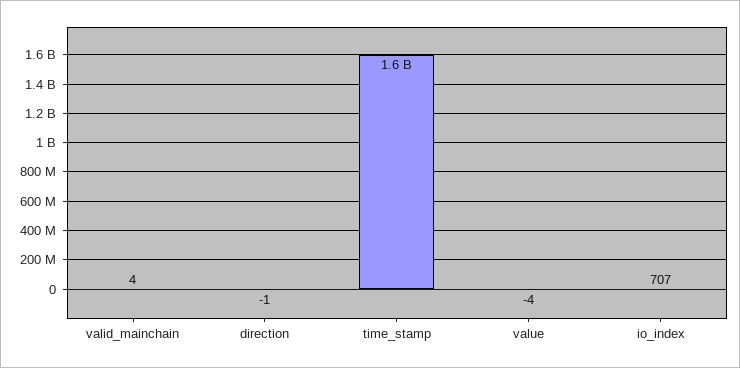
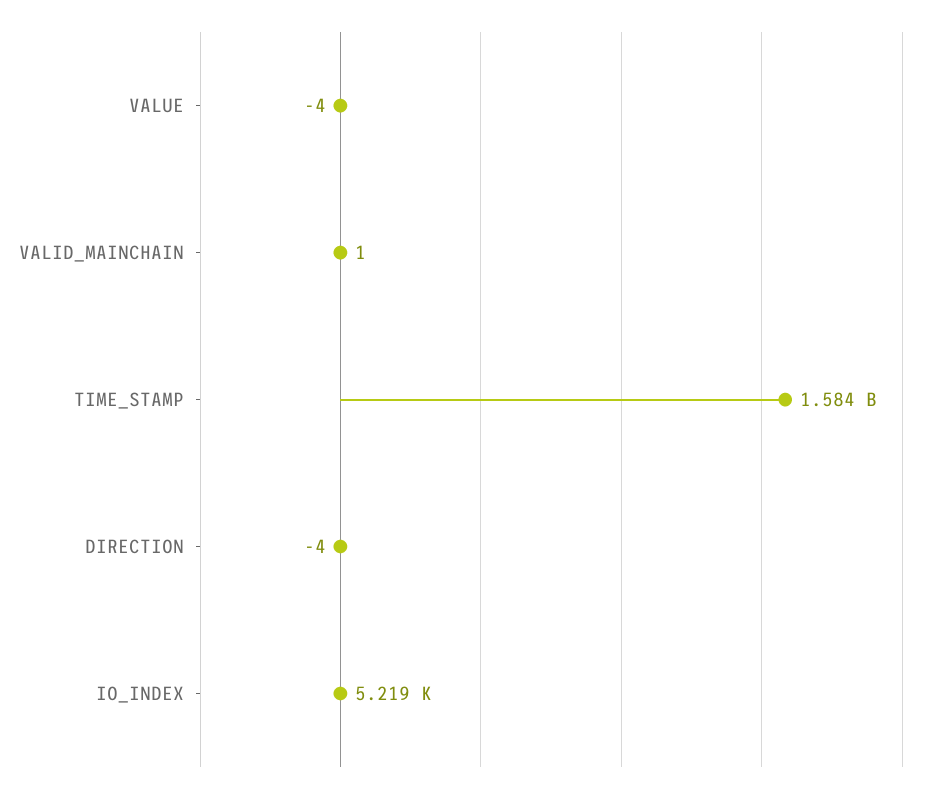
  {
-   "valid_mainchain": 4,
+   "valid_mainchain": 1,
-   "direction": -1,
+   "direction": -4,
    "time_stamp": 1584000000,
    "value": -4,
-   "io_index": 707
+   "io_index": 5219
  }

